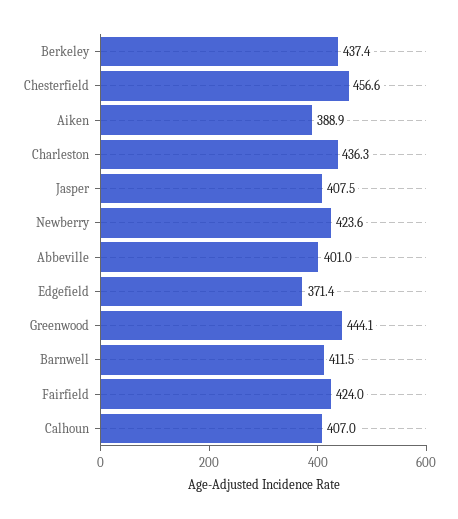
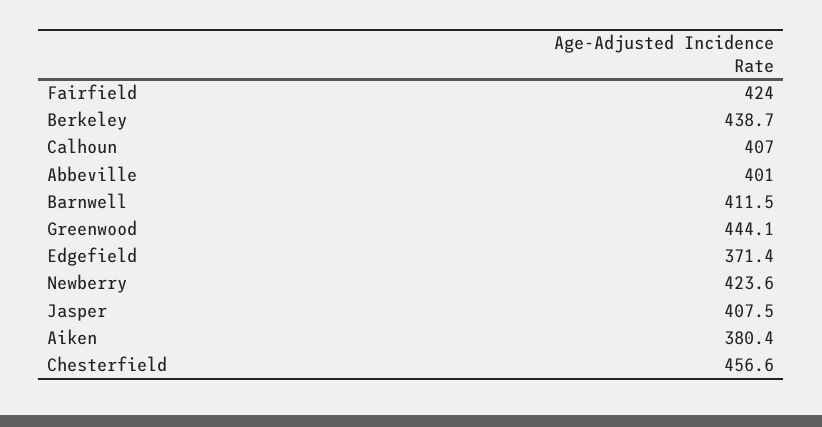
  {
-   "Berkeley": 437.4,
+   "Berkeley": 438.7,
    "Chesterfield": 456.6,
-   "Aiken": 388.9,
+   "Aiken": 380.4,
-   "Charleston": 436.3,
    "Jasper": 407.5,
    "Newberry": 423.6,
    "Abbeville": 401,
    "Edgefield": 371.4,
    "Greenwood": 444.1,
    "Barnwell": 411.5,
    "Fairfield": 424,
    "Calhoun": 407
  }

